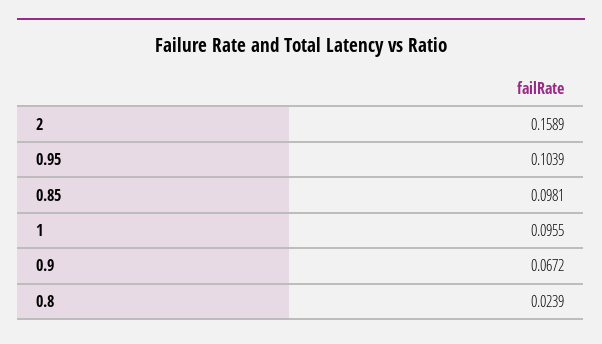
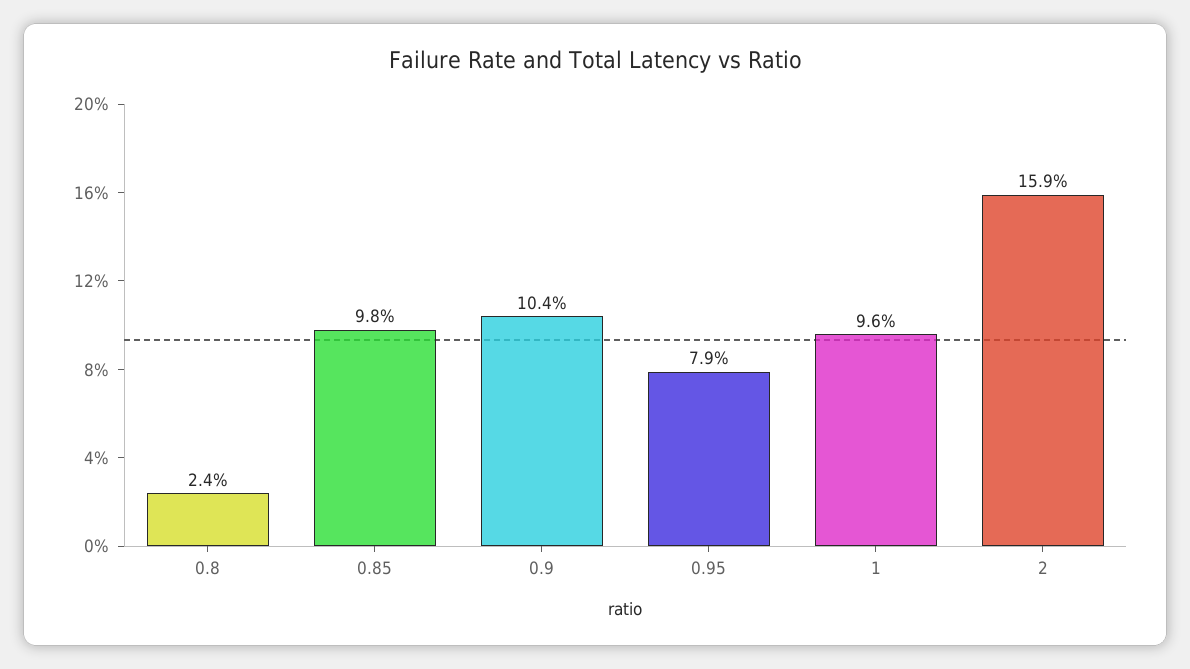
  {
    "2": 0.1589,
-   "0.95": 0.1039,
+   "0.95": 0.079,
    "0.85": 0.0981,
    "1": 0.0955,
-   "0.9": 0.0672,
+   "0.9": 0.104,
    "0.8": 0.0239
  }

